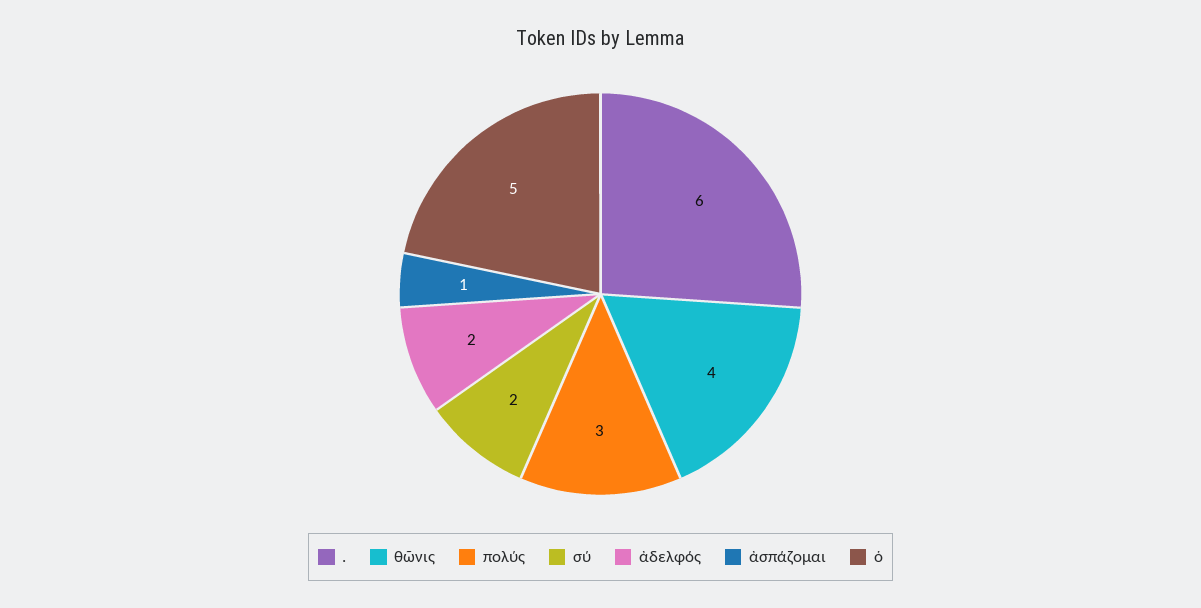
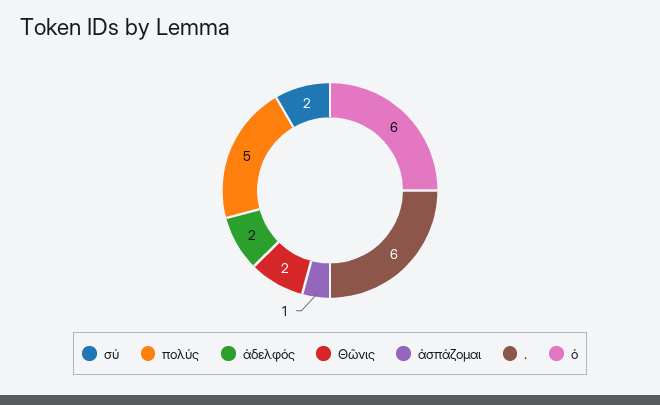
  {
    ".": 6,
-   "θῶνις": 4,
+   "θῶνις": 2,
-   "πολύς": 3,
+   "πολύς": 5,
    "σύ": 2,
    "ἀδελφός": 2,
    "ἀσπάζομαι": 1,
-   "ὁ": 5
+   "ὁ": 6
  }

